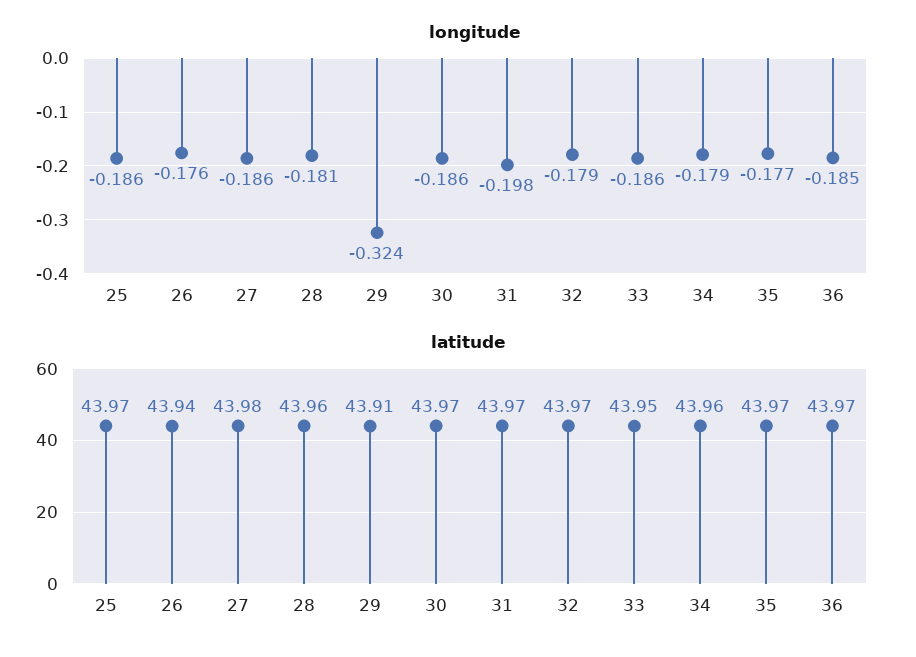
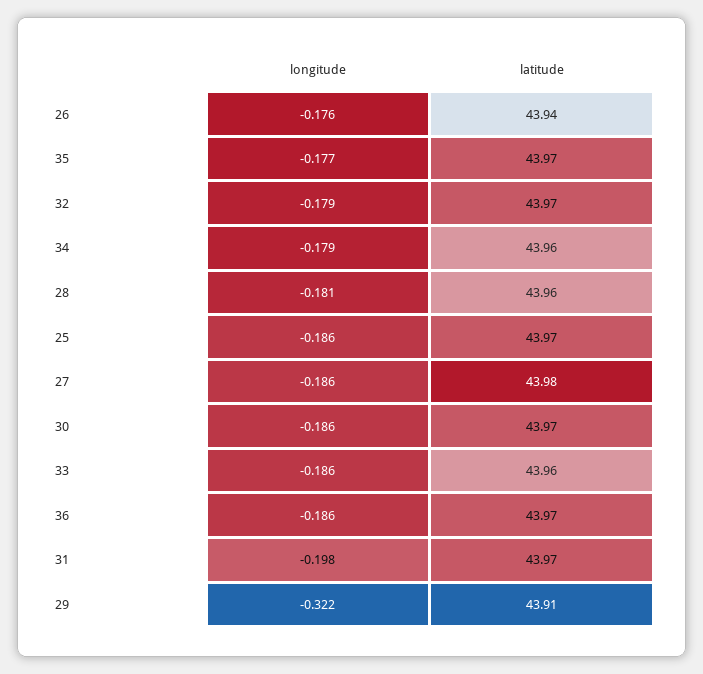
  {
    "longitude": {
      "25": -0.186,
      "26": -0.176,
      "27": -0.186,
      "28": -0.181,
-     "29": -0.324,
+     "29": -0.322,
      "30": -0.186,
      "31": -0.198,
      "32": -0.179,
      "33": -0.186,
      "34": -0.179,
      "35": -0.177,
-     "36": -0.185
+     "36": -0.186
    },
    "latitude": {
      "25": 43.97,
      "26": 43.94,
      "27": 43.98,
      "28": 43.96,
      "29": 43.91,
      "30": 43.97,
      "31": 43.97,
      "32": 43.97,
-     "33": 43.95,
+     "33": 43.96,
      "34": 43.96,
      "35": 43.97,
      "36": 43.97
    }
  }

